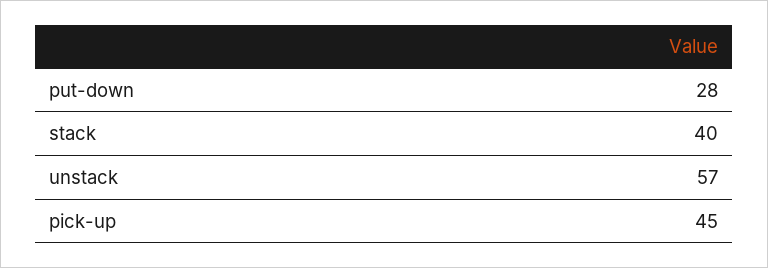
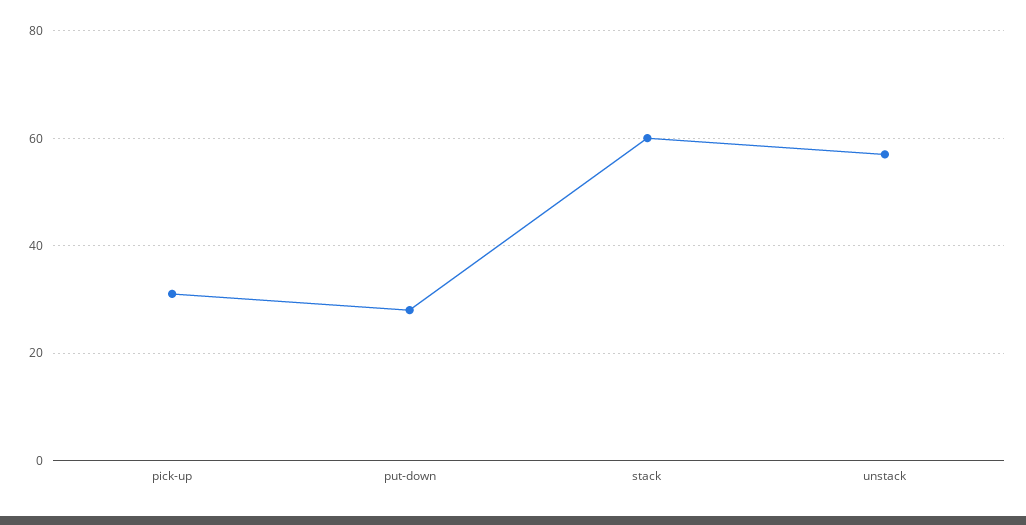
  {
    "put-down": 28,
-   "stack": 40,
+   "stack": 60,
    "unstack": 57,
-   "pick-up": 45
+   "pick-up": 30
  }

